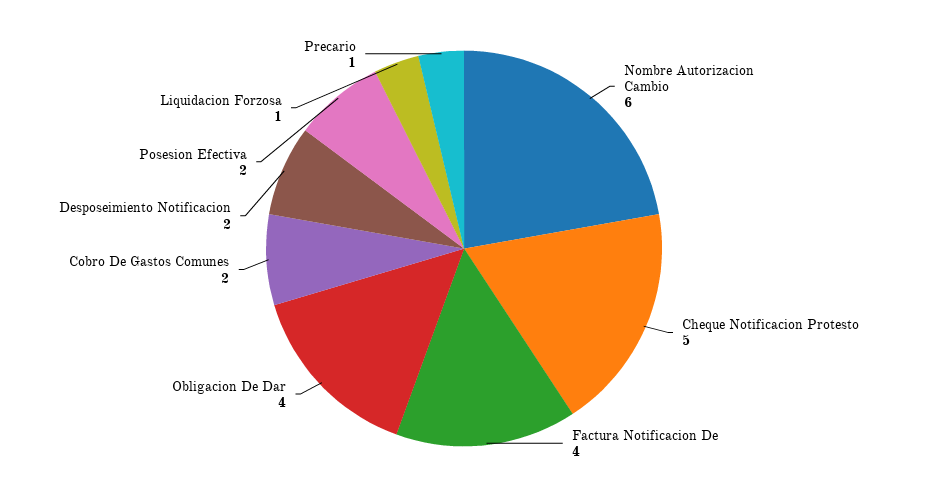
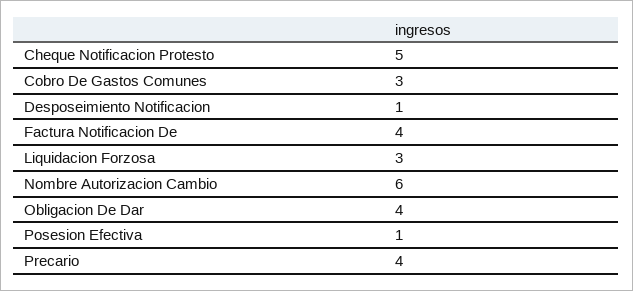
  {
    "Nombre Autorizacion Cambio": 6,
    "Cheque Notificacion Protesto": 5,
    "Factura Notificacion De": 4,
    "Obligacion De Dar": 4,
-   "Cobro De Gastos Comunes": 2,
+   "Cobro De Gastos Comunes": 3,
-   "Desposeimiento Notificacion": 2,
+   "Desposeimiento Notificacion": 1,
-   "Posesion Efectiva": 2,
+   "Posesion Efectiva": 1,
-   "Liquidacion Forzosa": 1,
+   "Liquidacion Forzosa": 3,
-   "Precario": 1
+   "Precario": 4
  }

